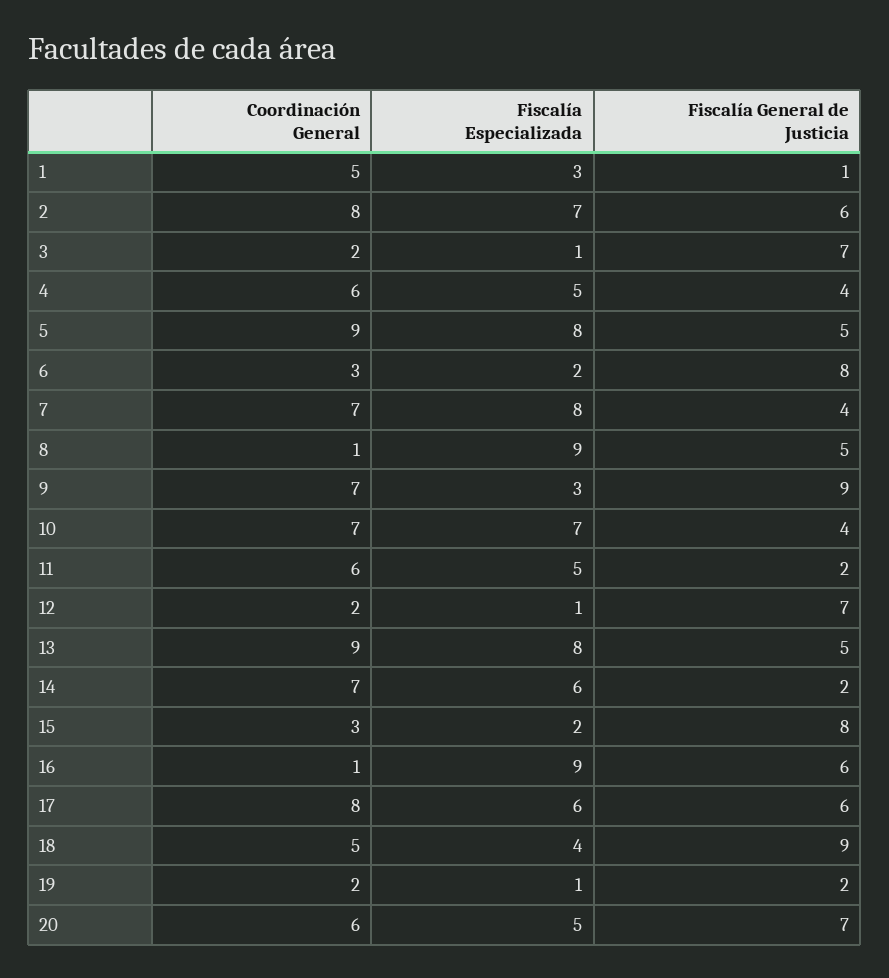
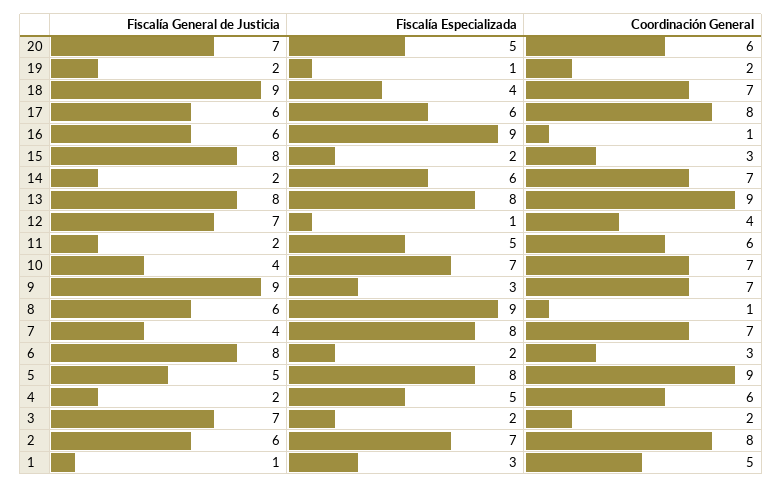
  {
    "Coordinación General": {
      "1": 5,
      "2": 8,
      "3": 2,
      "4": 6,
      "5": 9,
      "6": 3,
      "7": 7,
      "8": 1,
      "9": 7,
      "10": 7,
      "11": 6,
-     "12": 2,
+     "12": 4,
      "13": 9,
      "14": 7,
      "15": 3,
      "16": 1,
      "17": 8,
-     "18": 5,
+     "18": 7,
      "19": 2,
      "20": 6
    },
    "Fiscalía Especializada": {
      "1": 3,
      "2": 7,
-     "3": 1,
+     "3": 2,
      "4": 5,
      "5": 8,
      "6": 2,
      "7": 8,
      "8": 9,
      "9": 3,
      "10": 7,
      "11": 5,
      "12": 1,
      "13": 8,
      "14": 6,
      "15": 2,
      "16": 9,
      "17": 6,
      "18": 4,
      "19": 1,
      "20": 5
    },
    "Fiscalía General de Justicia": {
      "1": 1,
      "2": 6,
      "3": 7,
-     "4": 4,
+     "4": 2,
      "5": 5,
      "6": 8,
      "7": 4,
-     "8": 5,
+     "8": 6,
      "9": 9,
      "10": 4,
      "11": 2,
      "12": 7,
-     "13": 5,
+     "13": 8,
      "14": 2,
      "15": 8,
      "16": 6,
      "17": 6,
      "18": 9,
      "19": 2,
      "20": 7
    }
  }

